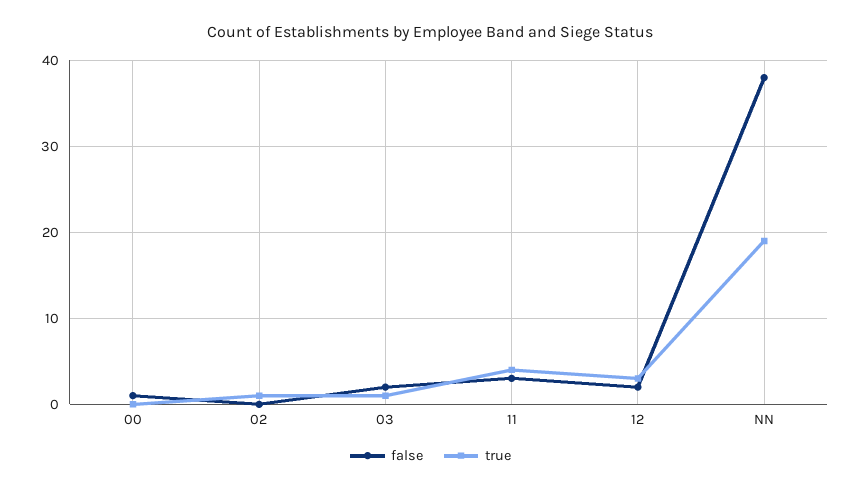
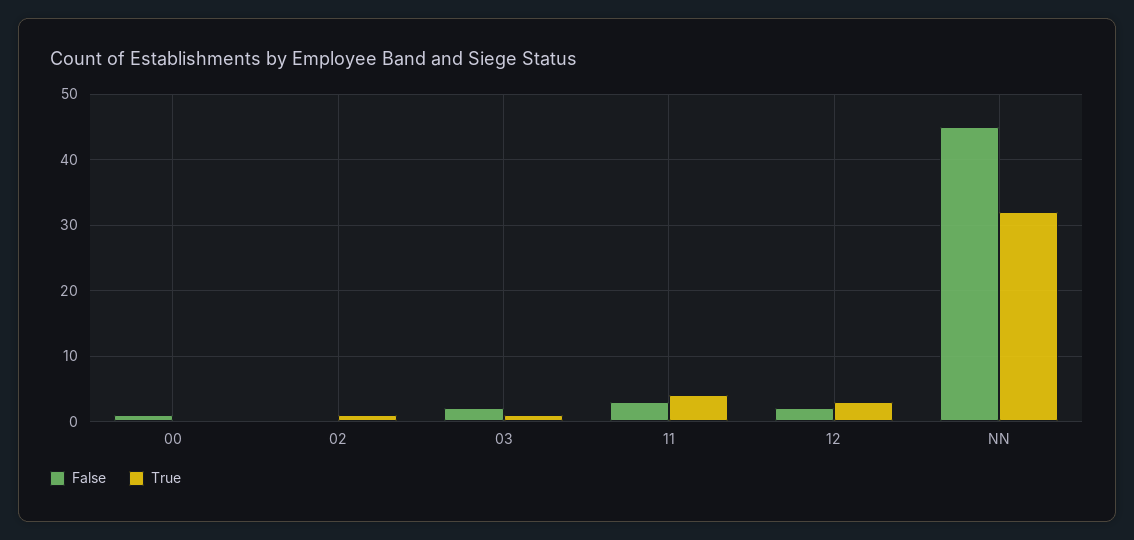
  {
    "false": {
      "00": 1,
      "02": 0,
      "03": 2,
      "11": 3,
      "12": 2,
-     "NN": 38
+     "NN": 45
    },
    "true": {
      "00": 0,
      "02": 1,
      "03": 1,
      "11": 4,
      "12": 3,
-     "NN": 19
+     "NN": 32
    }
  }

